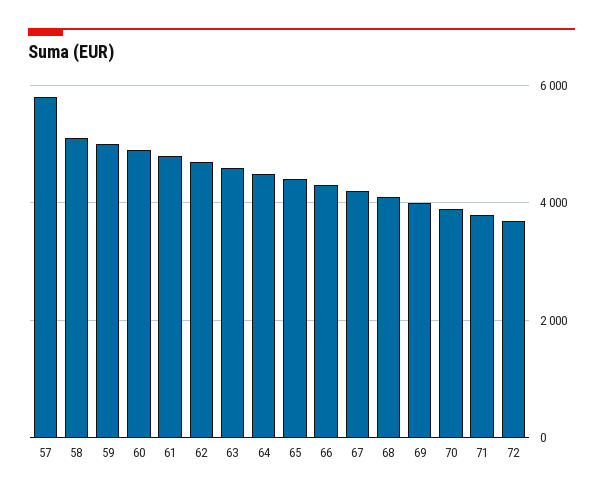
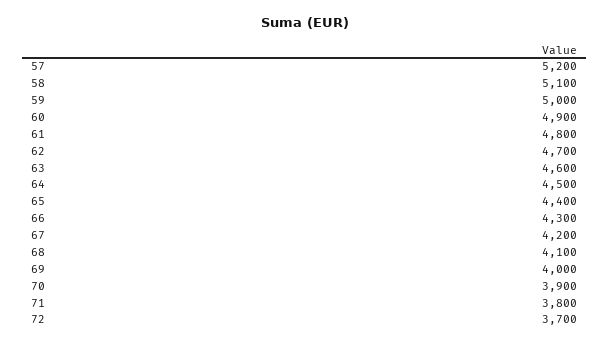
  {
-   "57": 5800,
+   "57": 5200,
    "58": 5100,
    "59": 5000,
    "60": 4900,
    "61": 4800,
    "62": 4700,
    "63": 4600,
    "64": 4500,
    "65": 4400,
    "66": 4300,
    "67": 4200,
    "68": 4100,
    "69": 4000,
    "70": 3900,
    "71": 3800,
    "72": 3700
  }

